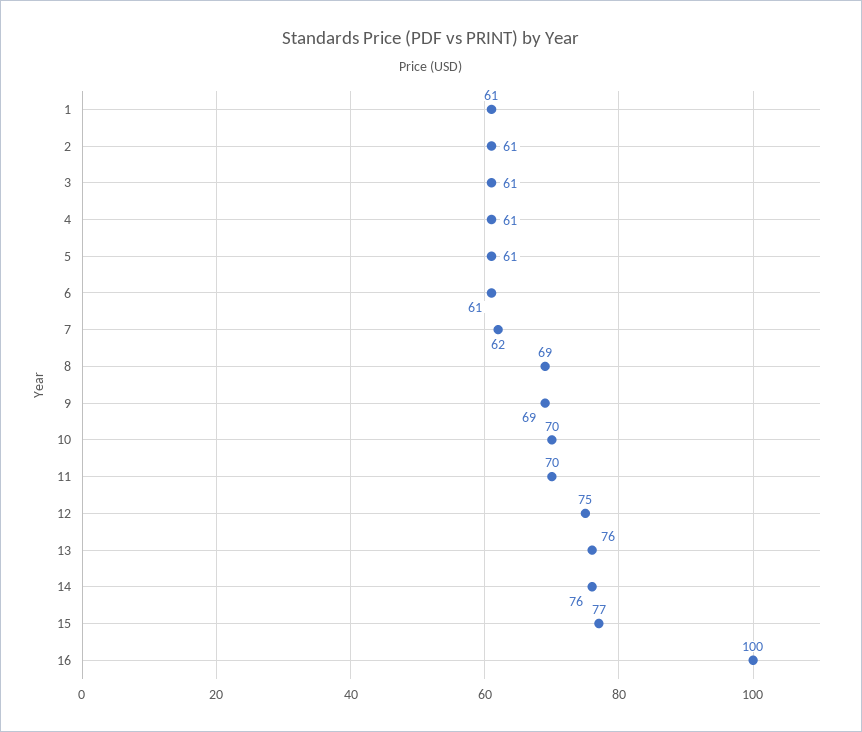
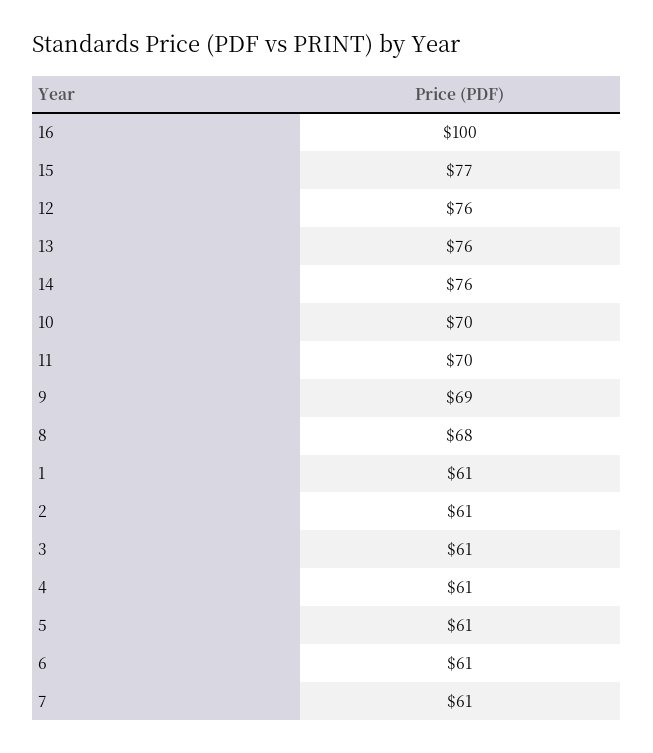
  {
    "1": 61,
    "2": 61,
    "3": 61,
    "4": 61,
    "5": 61,
    "6": 61,
-   "7": 62,
+   "7": 61,
-   "8": 69,
+   "8": 68,
    "9": 69,
    "10": 70,
    "11": 70,
-   "12": 75,
+   "12": 76,
    "13": 76,
    "14": 76,
    "15": 77,
    "16": 100
  }

